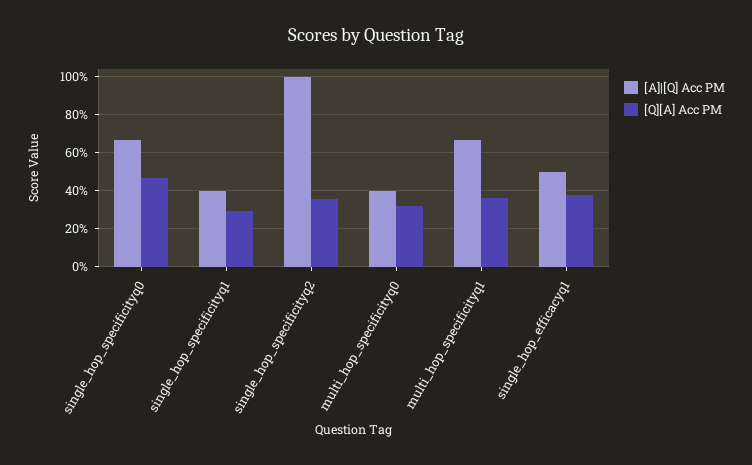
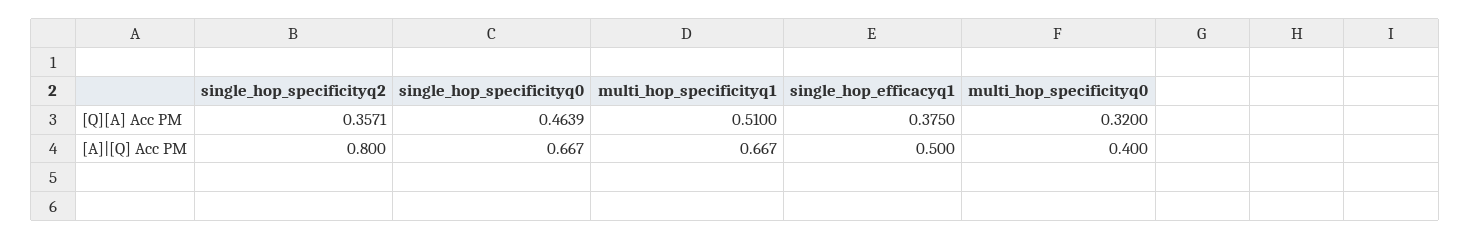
  {
    "[A]|[Q] Acc PM": {
      "single_hop_specificityq0": 0.667,
-     "single_hop_specificityq1": 0.4,
-     "single_hop_specificityq2": 1,
+     "single_hop_specificityq2": 0.8,
      "multi_hop_specificityq0": 0.4,
      "multi_hop_specificityq1": 0.667,
      "single_hop_efficacyq1": 0.5
    },
    "[Q][A] Acc PM": {
      "single_hop_specificityq0": 0.4639,
-     "single_hop_specificityq1": 0.3,
      "single_hop_specificityq2": 0.3571,
      "multi_hop_specificityq0": 0.32,
-     "multi_hop_specificityq1": 0.35,
+     "multi_hop_specificityq1": 0.51,
      "single_hop_efficacyq1": 0.375
    }
  }

